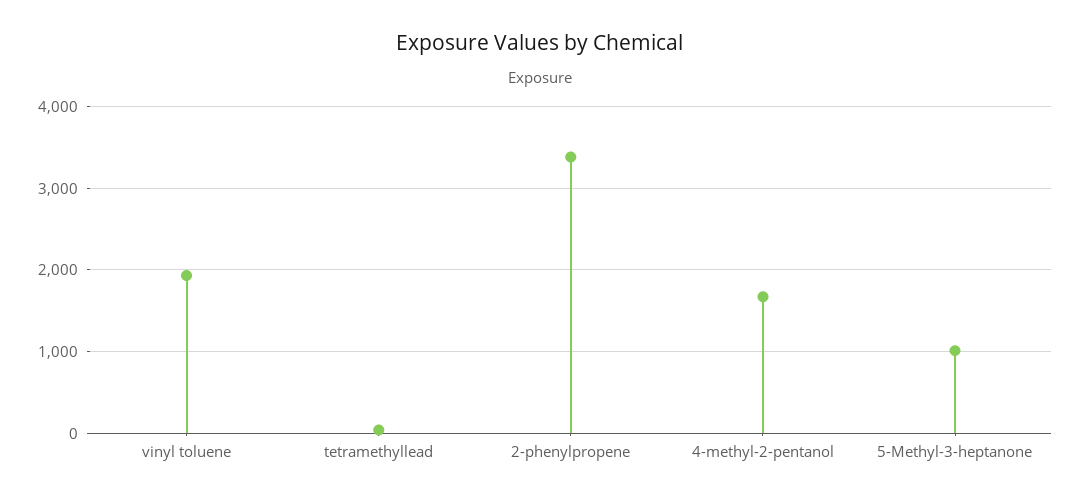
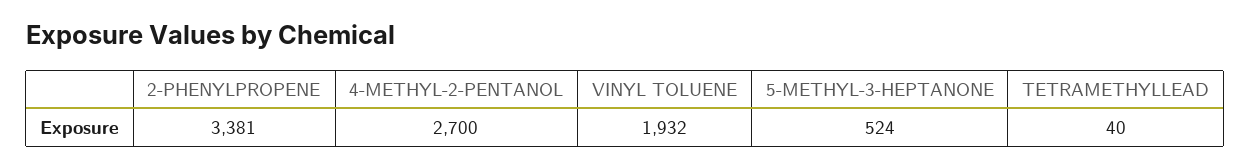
  {
    "vinyl toluene": 1932,
    "tetramethyllead": 40,
    "2-phenylpropene": 3381,
-   "4-methyl-2-pentanol": 1700,
+   "4-methyl-2-pentanol": 2700,
-   "5-Methyl-3-heptanone": 1000
+   "5-Methyl-3-heptanone": 524
  }

